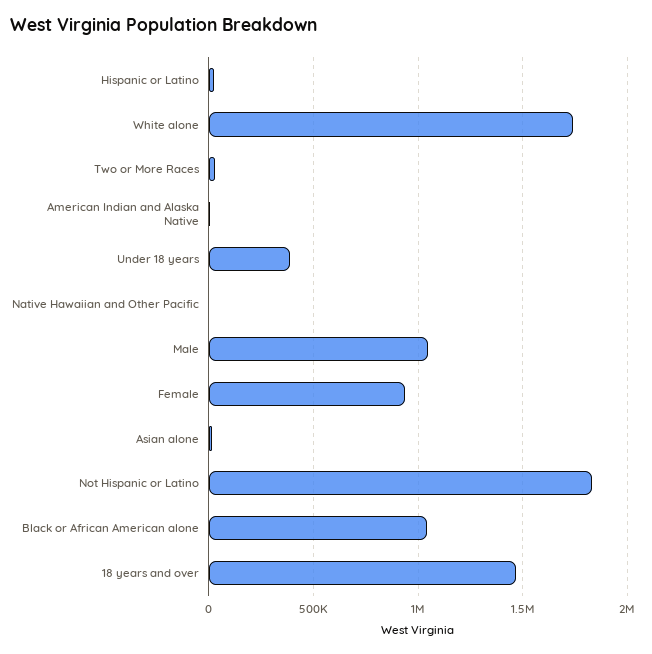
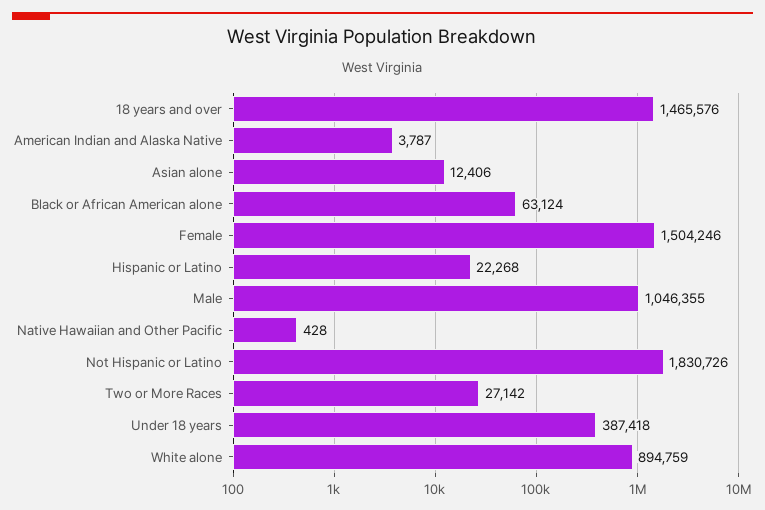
  {
    "Hispanic or Latino": 22268,
-   "White alone": 1750000,
+   "White alone": 894759,
    "Two or More Races": 27142,
    "American Indian and Alaska Native": 3787,
    "Under 18 years": 387418,
    "Native Hawaiian and Other Pacific": 428,
    "Male": 1046355,
-   "Female": 950000,
+   "Female": 1504246,
    "Asian alone": 12406,
    "Not Hispanic or Latino": 1830726,
-   "Black or African American alone": 1050000,
+   "Black or African American alone": 63124,
    "18 years and over": 1465576
  }

